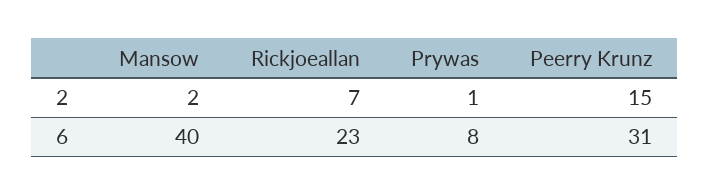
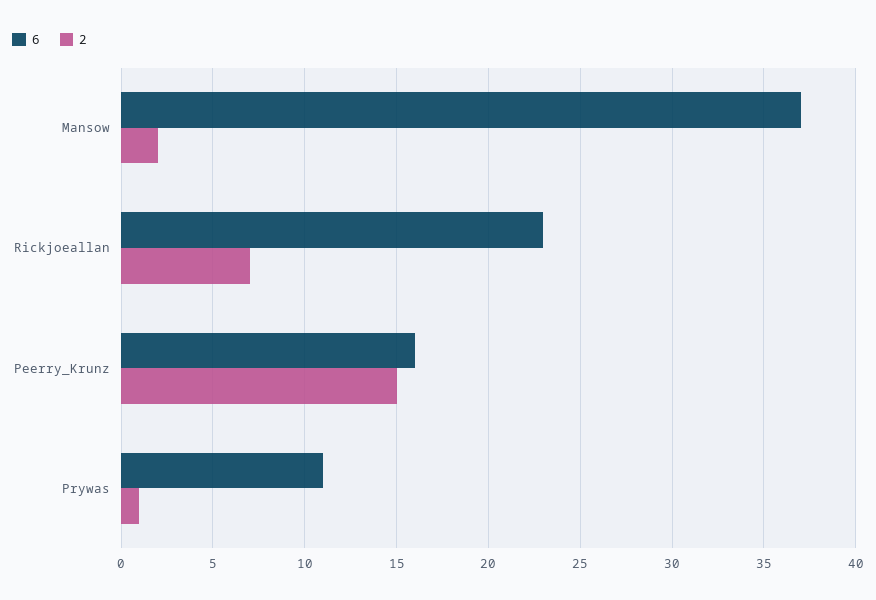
  {
    "2": {
      "Mansow": 2,
      "Rickjoeallan": 7,
      "Prywas": 1,
      "Peerry Krunz": 15
    },
    "6": {
-     "Mansow": 40,
+     "Mansow": 37,
      "Rickjoeallan": 23,
-     "Prywas": 8,
+     "Prywas": 11,
-     "Peerry Krunz": 31
+     "Peerry Krunz": 16
    }
  }

